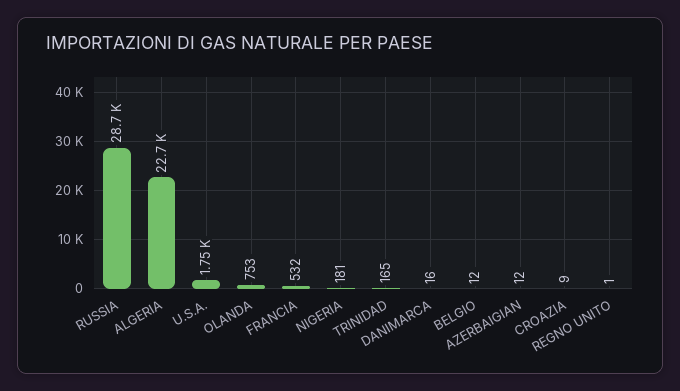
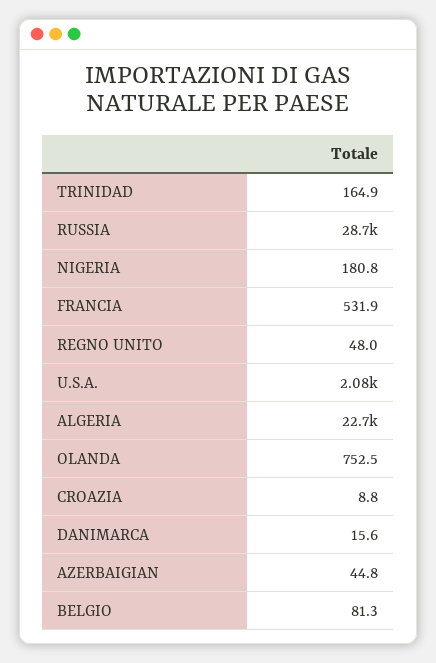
  {
    "RUSSIA": 28700,
    "ALGERIA": 22700,
-   "U.S.A.": 1750,
+   "U.S.A.": 2080,
    "OLANDA": 752.5,
    "FRANCIA": 531.9,
    "NIGERIA": 180.8,
    "TRINIDAD": 164.9,
    "DANIMARCA": 15.6,
-   "BELGIO": 12,
+   "BELGIO": 81.3,
-   "AZERBAIGIAN": 12,
+   "AZERBAIGIAN": 44.8,
    "CROAZIA": 8.8,
-   "REGNO UNITO": 1
+   "REGNO UNITO": 48
  }

